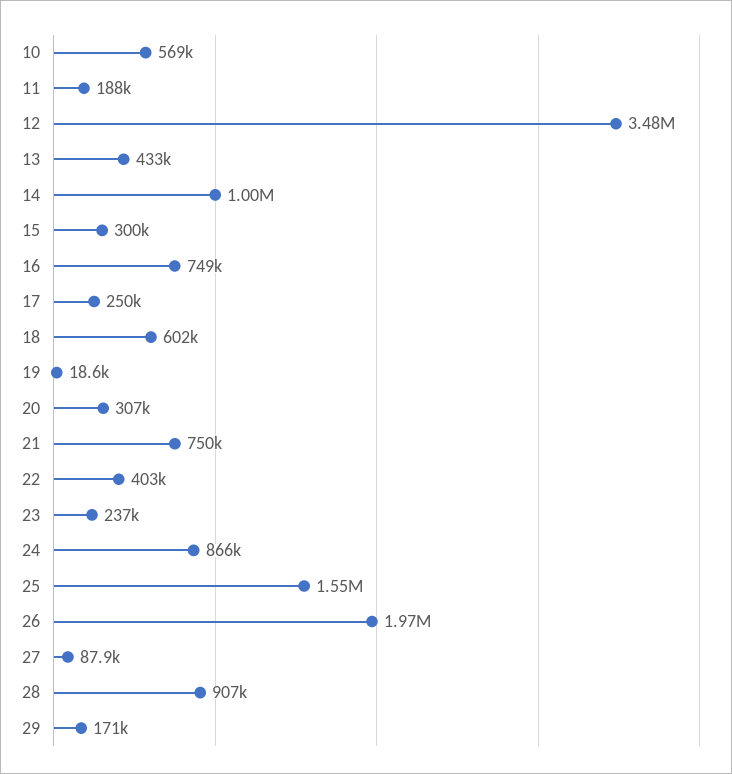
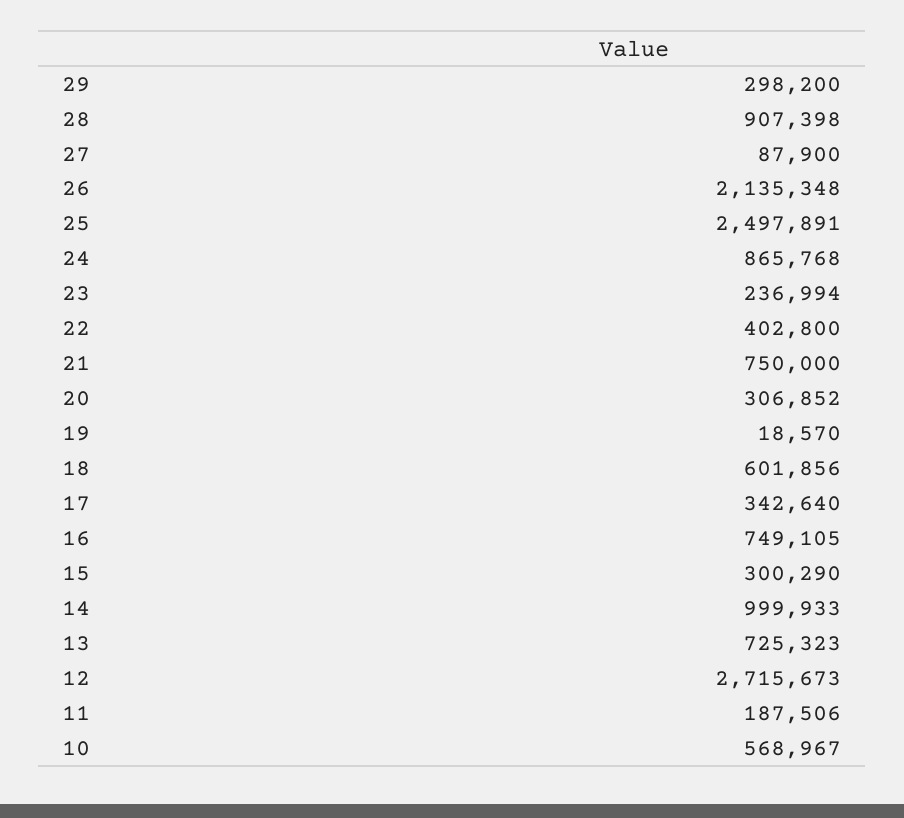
  {
    "10": 568967,
    "11": 187506,
-   "12": 3480000,
+   "12": 2715673,
-   "13": 433000,
+   "13": 725323,
    "14": 999933,
    "15": 300290,
    "16": 749105,
-   "17": 250000,
+   "17": 342640,
    "18": 601856,
    "19": 18570,
    "20": 306852,
    "21": 750000,
    "22": 402800,
    "23": 236994,
    "24": 865768,
-   "25": 1550000,
+   "25": 2497891,
-   "26": 1970000,
+   "26": 2135348,
    "27": 87900,
    "28": 907398,
-   "29": 171000
+   "29": 298200
  }

